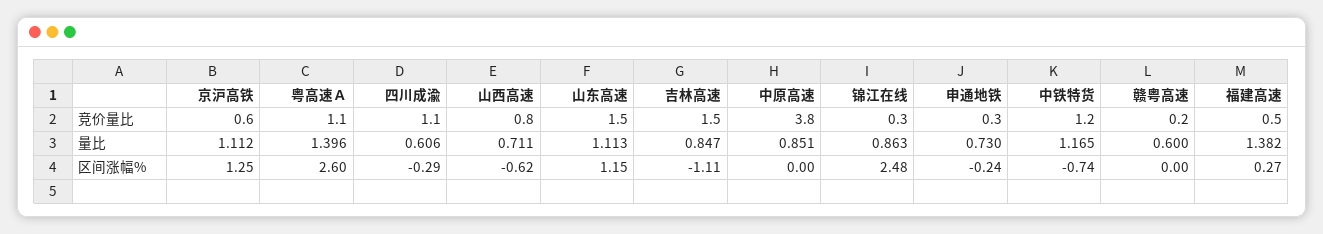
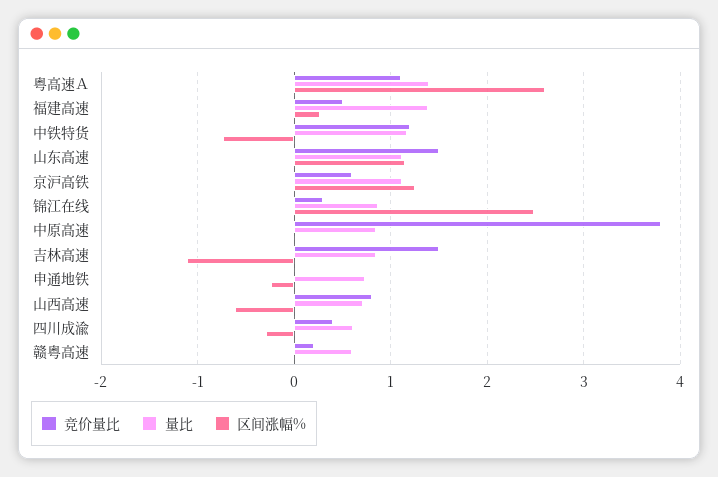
  {
    "竞价量比": {
      "京沪高铁": 0.6,
      "粤高速Ａ": 1.1,
-     "四川成渝": 1.1,
+     "四川成渝": 0.4,
      "山西高速": 0.8,
      "山东高速": 1.5,
      "吉林高速": 1.5,
      "中原高速": 3.8,
      "锦江在线": 0.3,
-     "申通地铁": 0.3,
+     "申通地铁": 0,
      "中铁特货": 1.2,
      "赣粤高速": 0.2,
      "福建高速": 0.5
    },
    "量比": {
      "京沪高铁": 1.112,
      "粤高速Ａ": 1.396,
      "四川成渝": 0.606,
      "山西高速": 0.711,
      "山东高速": 1.113,
      "吉林高速": 0.847,
      "中原高速": 0.851,
      "锦江在线": 0.863,
      "申通地铁": 0.73,
      "中铁特货": 1.165,
      "赣粤高速": 0.6,
      "福建高速": 1.382
    },
    "区间涨幅%": {
      "京沪高铁": 1.25,
      "粤高速Ａ": 2.6,
      "四川成渝": -0.29,
      "山西高速": -0.62,
      "山东高速": 1.15,
      "吉林高速": -1.11,
      "中原高速": 0,
      "锦江在线": 2.48,
      "申通地铁": -0.24,
      "中铁特货": -0.74,
      "赣粤高速": 0,
      "福建高速": 0.27
    }
  }

